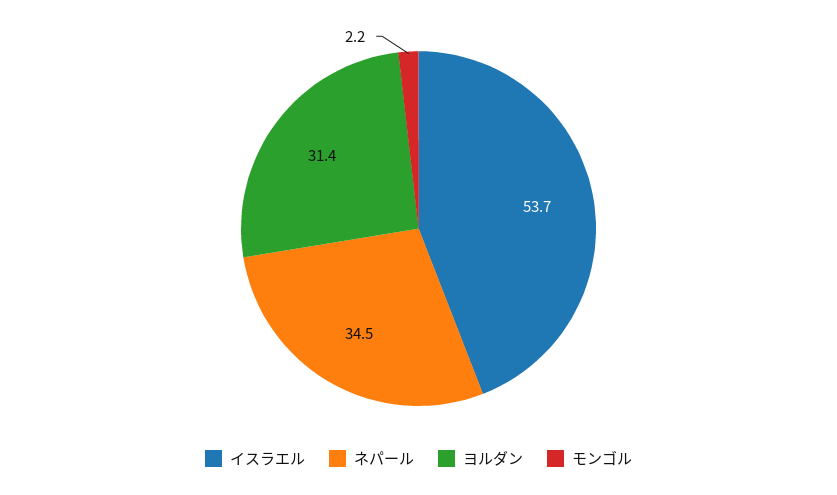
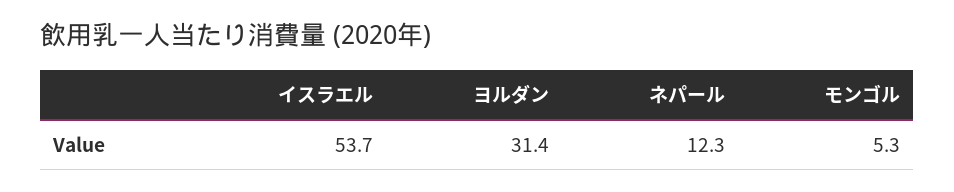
  {
    "イスラエル": 53.7,
-   "ネパール": 34.5,
+   "ネパール": 12.3,
    "ヨルダン": 31.4,
-   "モンゴル": 2.2
+   "モンゴル": 5.3
  }

